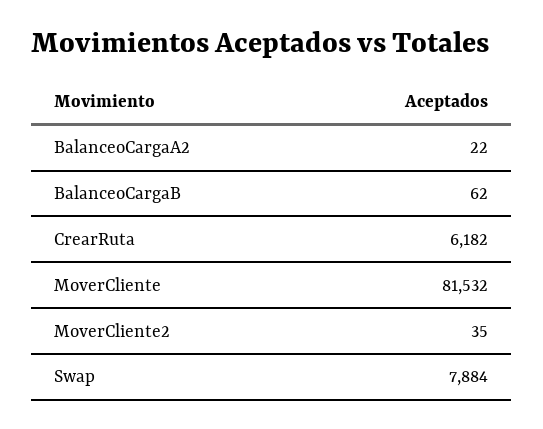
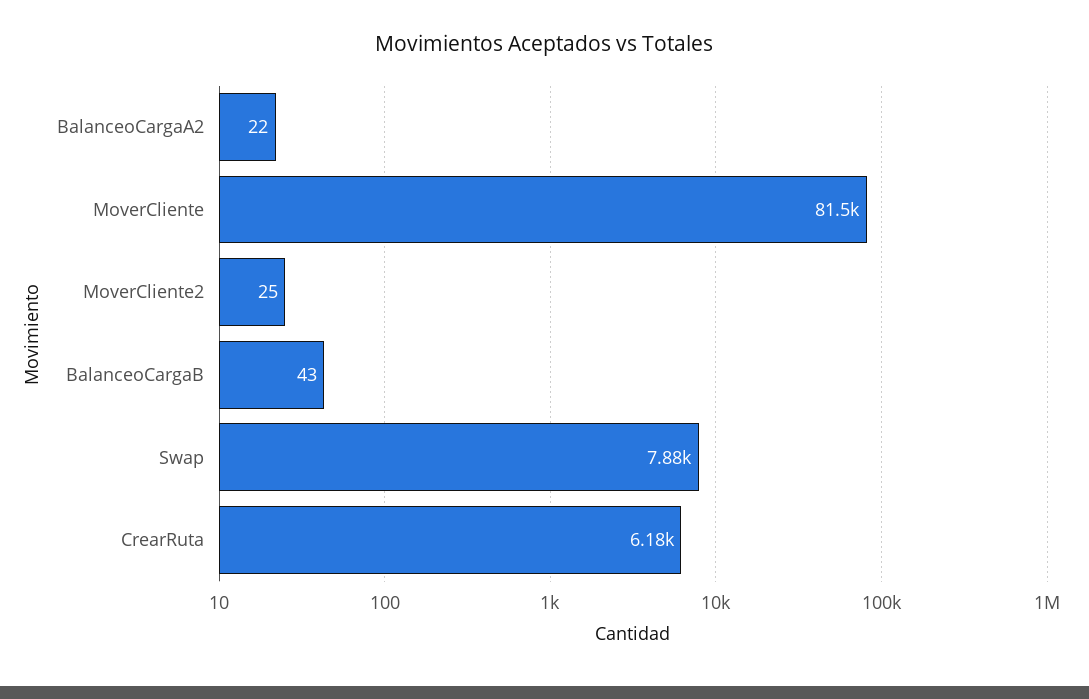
  {
    "BalanceoCargaA2": 22,
-   "BalanceoCargaB": 62,
+   "BalanceoCargaB": 43,
    "CrearRuta": 6182,
    "MoverCliente": 81532,
-   "MoverCliente2": 35,
+   "MoverCliente2": 25,
    "Swap": 7884
  }

